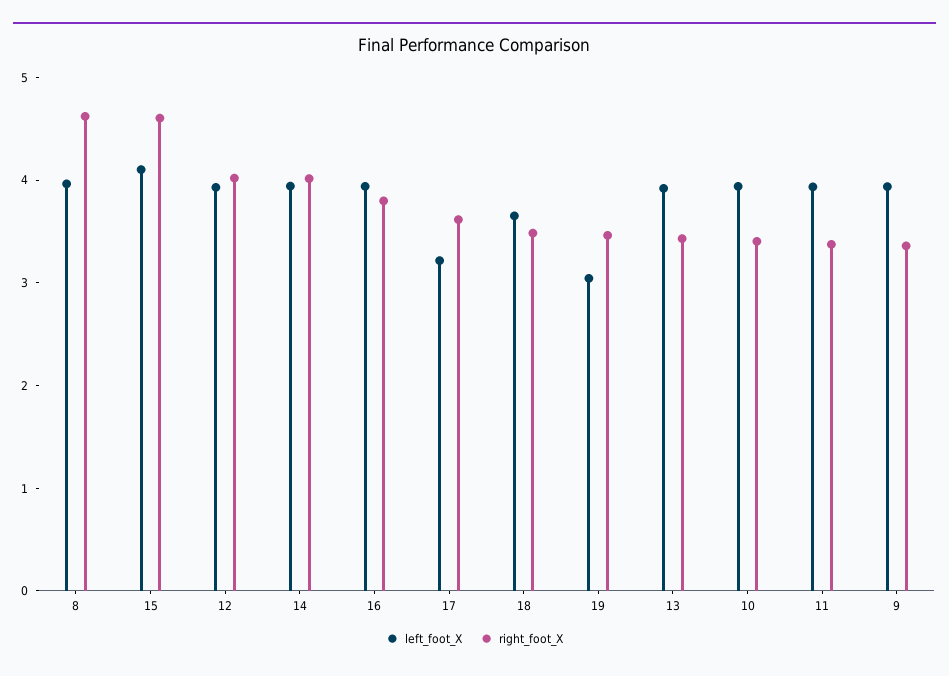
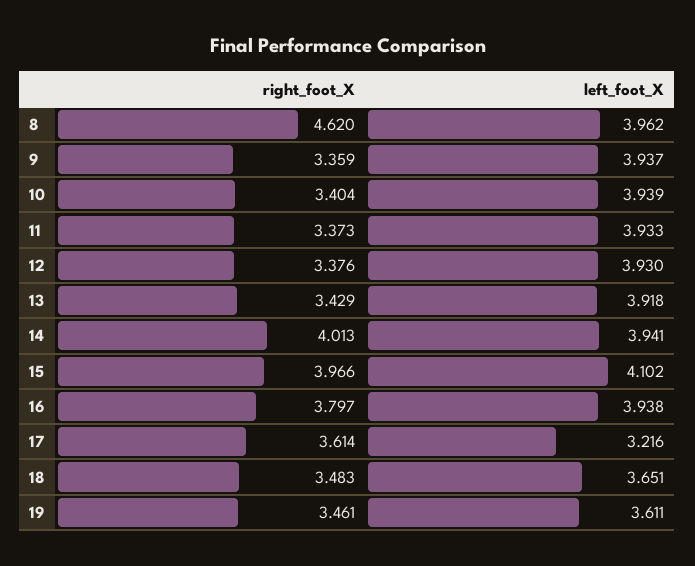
  {
    "left_foot_X": {
      "8": 3.962,
      "15": 4.102,
      "12": 3.93,
      "14": 3.941,
      "16": 3.938,
      "17": 3.216,
      "18": 3.651,
-     "19": 3,
+     "19": 3.611,
      "13": 3.918,
      "10": 3.939,
      "11": 3.933,
      "9": 3.937
    },
    "right_foot_X": {
      "8": 4.62,
-     "15": 4.6,
+     "15": 3.966,
-     "12": 4,
+     "12": 3.376,
      "14": 4.013,
      "16": 3.797,
      "17": 3.614,
      "18": 3.483,
      "19": 3.461,
      "13": 3.429,
      "10": 3.404,
      "11": 3.373,
      "9": 3.359
    }
  }

